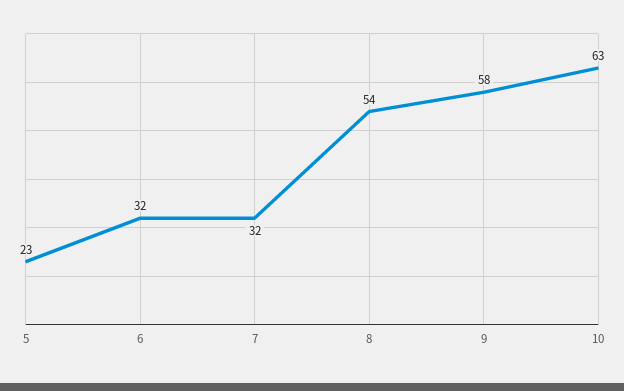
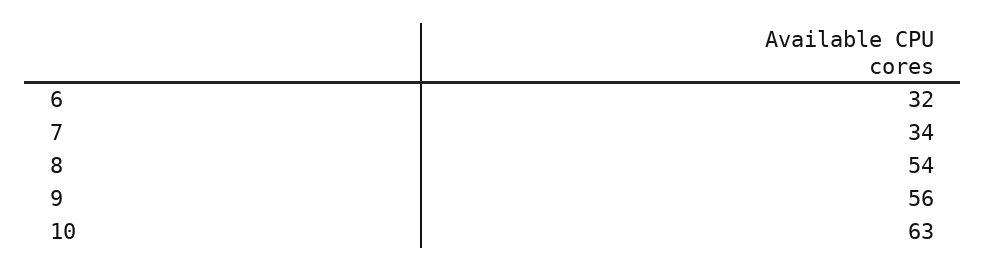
  {
-   "5": 23,
    "6": 32,
-   "7": 32,
+   "7": 34,
    "8": 54,
-   "9": 58,
+   "9": 56,
    "10": 63
  }

